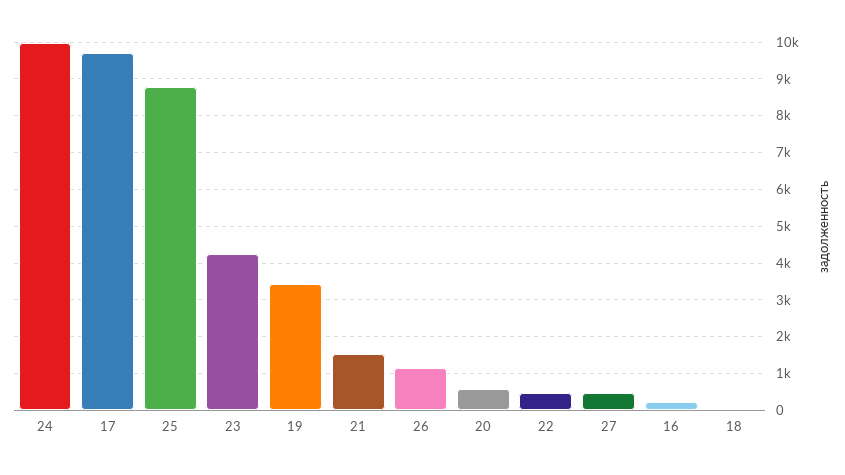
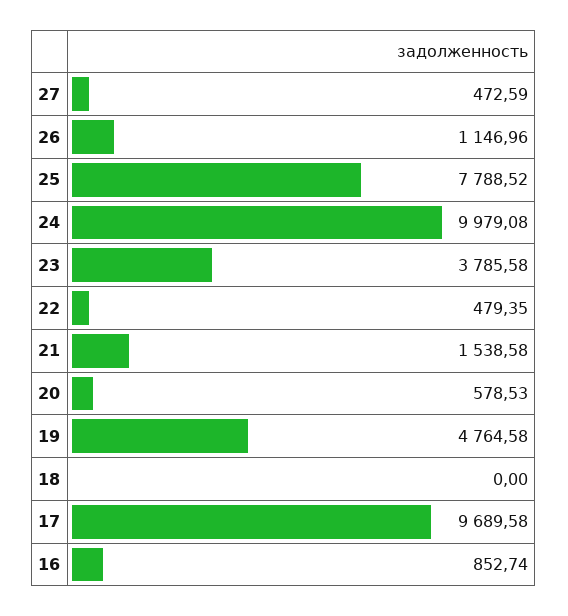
  {
    "24": 9979.08,
    "17": 9689.58,
-   "25": 8800,
+   "25": 7788.52,
-   "23": 4200,
+   "23": 3785.58,
-   "19": 3400,
+   "19": 4764.58,
    "21": 1538.58,
    "26": 1146.96,
    "20": 578.53,
    "22": 479.35,
    "27": 472.59,
-   "16": 200,
+   "16": 852.74,
    "18": 0
  }

